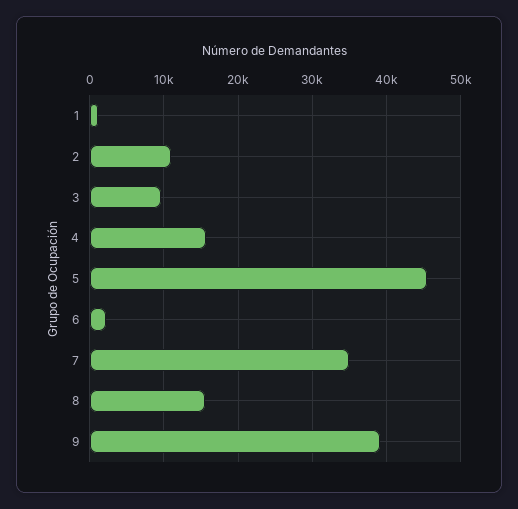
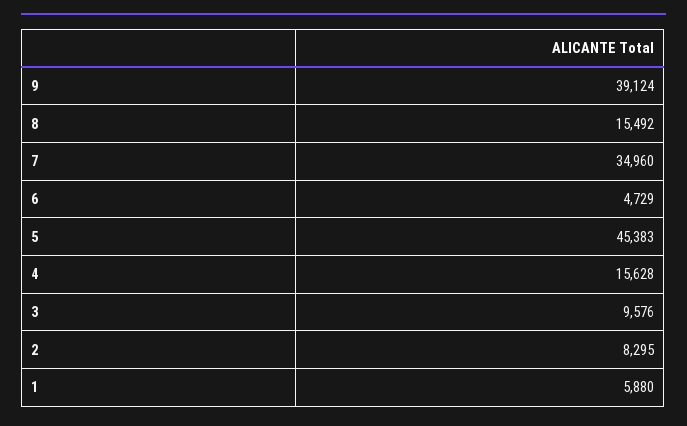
  {
-   "1": 1000,
+   "1": 5880,
-   "2": 11000,
+   "2": 8295,
    "3": 9576,
    "4": 15628,
    "5": 45383,
-   "6": 2000,
+   "6": 4729,
    "7": 34960,
    "8": 15492,
    "9": 39124
  }

